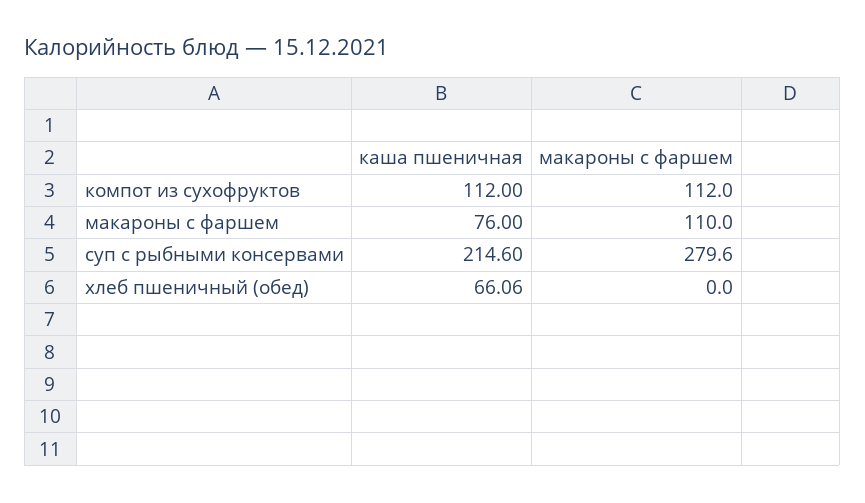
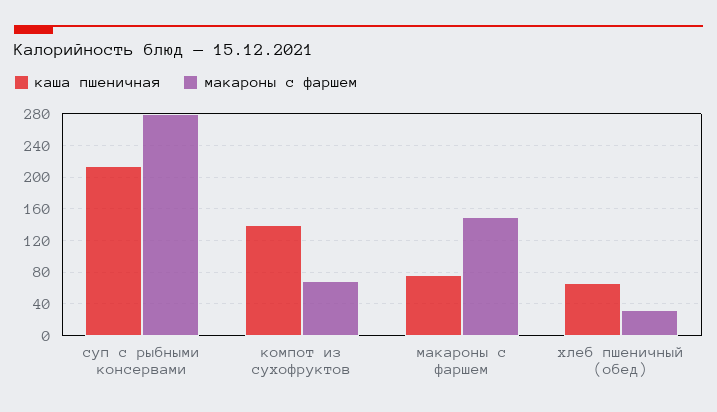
  {
    "каша пшеничная": {
-     "компот из сухофруктов": 112,
+     "компот из сухофруктов": 140,
      "макароны с фаршем": 76,
      "суп с рыбными консервами": 214.6,
      "хлеб пшеничный (обед)": 66.06
    },
    "макароны с фаршем": {
-     "компот из сухофруктов": 112,
+     "компот из сухофруктов": 70,
-     "макароны с фаршем": 110,
+     "макароны с фаршем": 150,
      "суп с рыбными консервами": 279.6,
-     "хлеб пшеничный (обед)": 0
+     "хлеб пшеничный (обед)": 30
    }
  }

